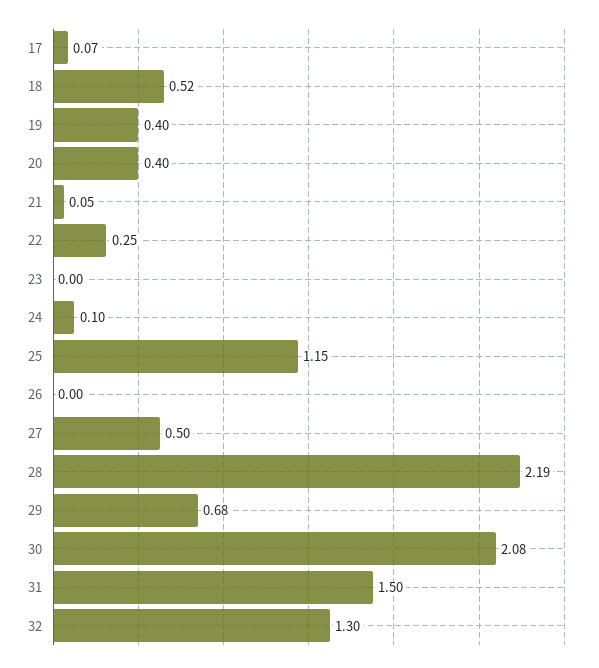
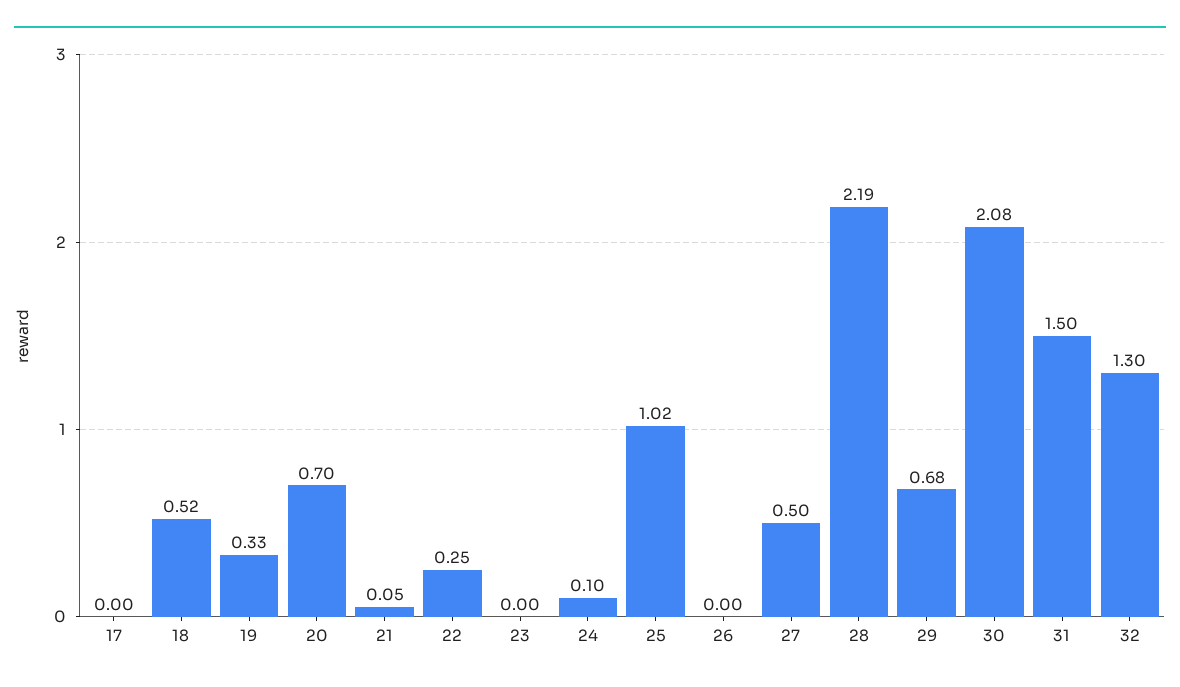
  {
-   "17": 0.07,
+   "17": 0,
    "18": 0.52,
-   "19": 0.4,
+   "19": 0.33,
-   "20": 0.4,
+   "20": 0.7,
    "21": 0.05,
    "22": 0.25,
    "23": 0,
    "24": 0.1,
-   "25": 1.15,
+   "25": 1.02,
    "26": 0,
    "27": 0.5,
    "28": 2.19,
    "29": 0.68,
    "30": 2.08,
    "31": 1.5,
    "32": 1.3
  }

